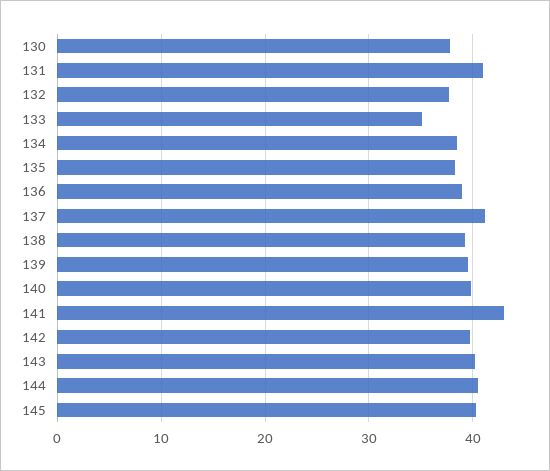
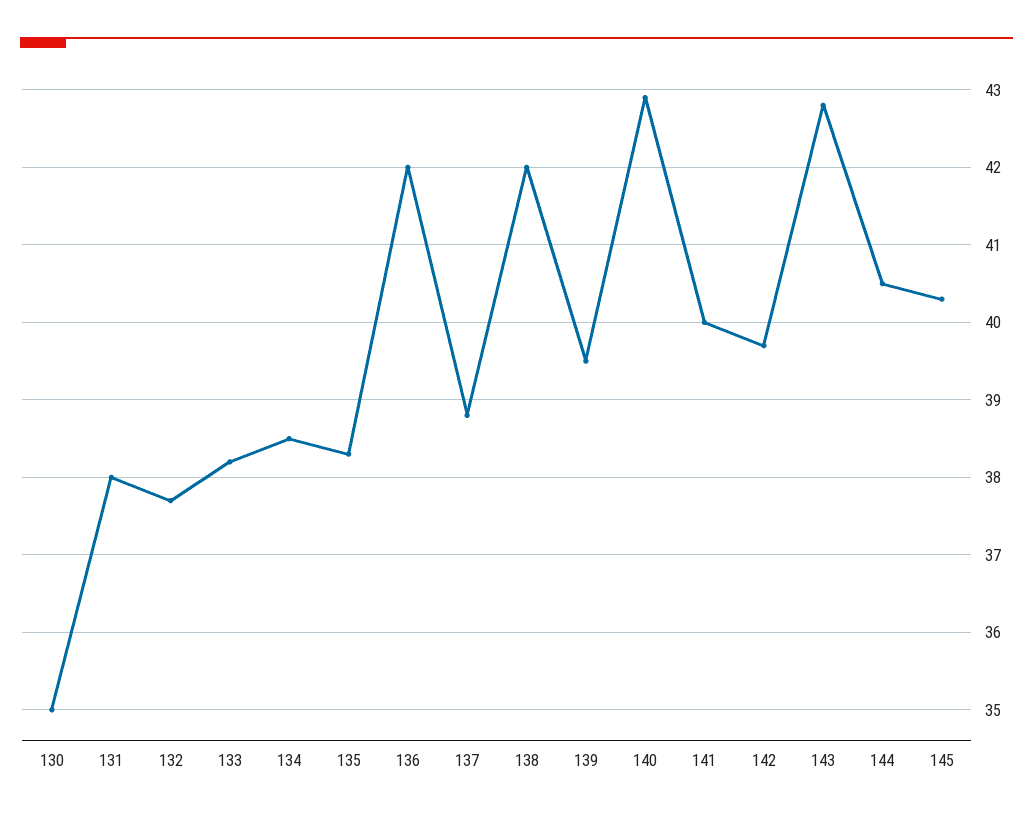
  {
-   "130": 38,
+   "130": 35,
-   "131": 41,
+   "131": 38,
    "132": 37.7,
-   "133": 35,
+   "133": 38.2,
    "134": 38.5,
    "135": 38.3,
-   "136": 39,
+   "136": 42,
-   "137": 41,
+   "137": 38.8,
-   "138": 39,
+   "138": 42,
    "139": 39.5,
-   "140": 40,
+   "140": 42.9,
-   "141": 43,
+   "141": 40,
    "142": 39.7,
-   "143": 40,
+   "143": 42.8,
    "144": 40.5,
    "145": 40.3
  }

